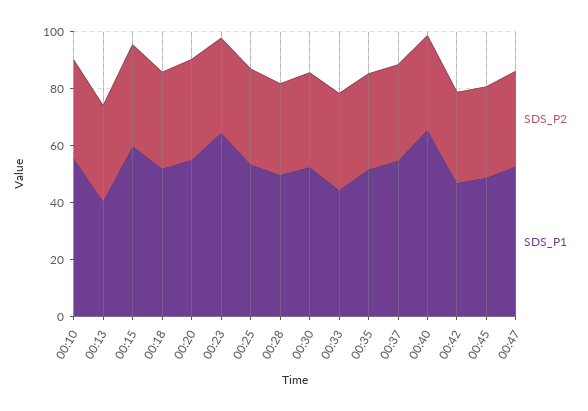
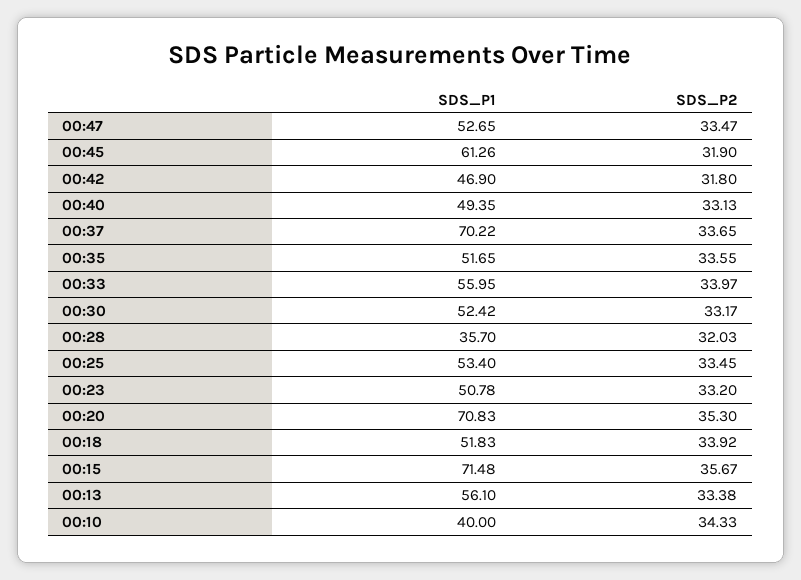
  {
    "SDS_P2": {
      "00:10": 34.33,
      "00:13": 33.38,
      "00:15": 35.67,
      "00:18": 33.92,
      "00:20": 35.3,
      "00:23": 33.2,
      "00:25": 33.45,
      "00:28": 32.03,
      "00:30": 33.17,
      "00:33": 33.97,
      "00:35": 33.55,
      "00:37": 33.65,
      "00:40": 33.13,
      "00:42": 31.8,
      "00:45": 31.9,
      "00:47": 33.47
    },
    "SDS_P1": {
-     "00:10": 55,
+     "00:10": 40,
-     "00:13": 40,
+     "00:13": 56.1,
-     "00:15": 60,
+     "00:15": 71.48,
      "00:18": 51.83,
-     "00:20": 55,
+     "00:20": 70.83,
-     "00:23": 65,
+     "00:23": 50.78,
      "00:25": 53.4,
-     "00:28": 50,
+     "00:28": 35.7,
      "00:30": 52.42,
-     "00:33": 45,
+     "00:33": 55.95,
      "00:35": 51.65,
-     "00:37": 55,
+     "00:37": 70.22,
-     "00:40": 65,
+     "00:40": 49.35,
      "00:42": 46.9,
-     "00:45": 50,
+     "00:45": 61.26,
      "00:47": 52.65
    }
  }

